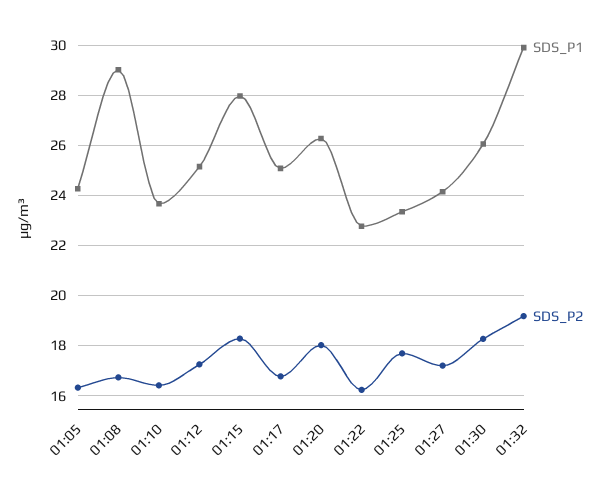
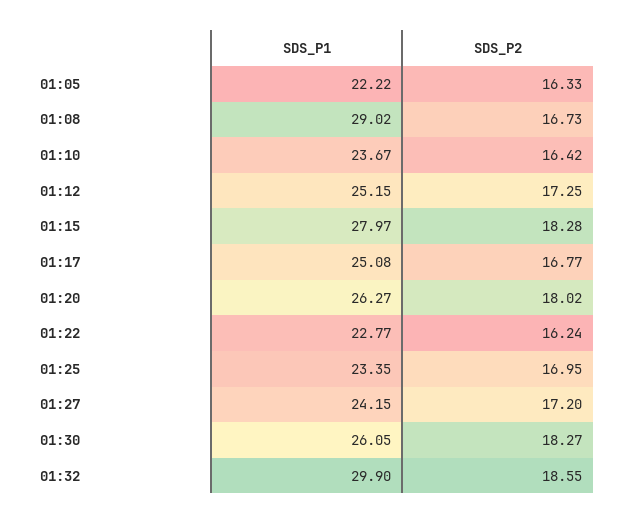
  {
    "SDS_P1": {
-     "01:05": 24.25,
+     "01:05": 22.22,
      "01:08": 29.02,
      "01:10": 23.67,
      "01:12": 25.15,
      "01:15": 27.97,
      "01:17": 25.08,
      "01:20": 26.27,
      "01:22": 22.77,
      "01:25": 23.35,
      "01:27": 24.15,
      "01:30": 26.05,
      "01:32": 29.9
    },
    "SDS_P2": {
      "01:05": 16.33,
      "01:08": 16.73,
      "01:10": 16.42,
      "01:12": 17.25,
      "01:15": 18.28,
      "01:17": 16.77,
      "01:20": 18.02,
      "01:22": 16.24,
-     "01:25": 17.75,
+     "01:25": 16.95,
      "01:27": 17.2,
      "01:30": 18.27,
-     "01:32": 19.25
+     "01:32": 18.55
    }
  }

